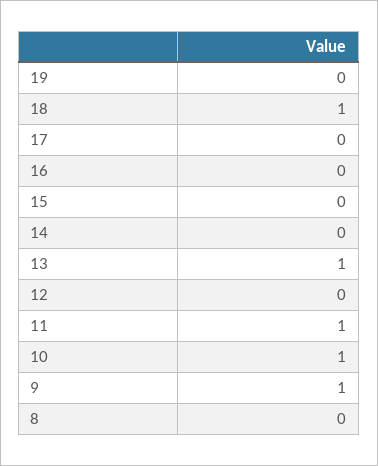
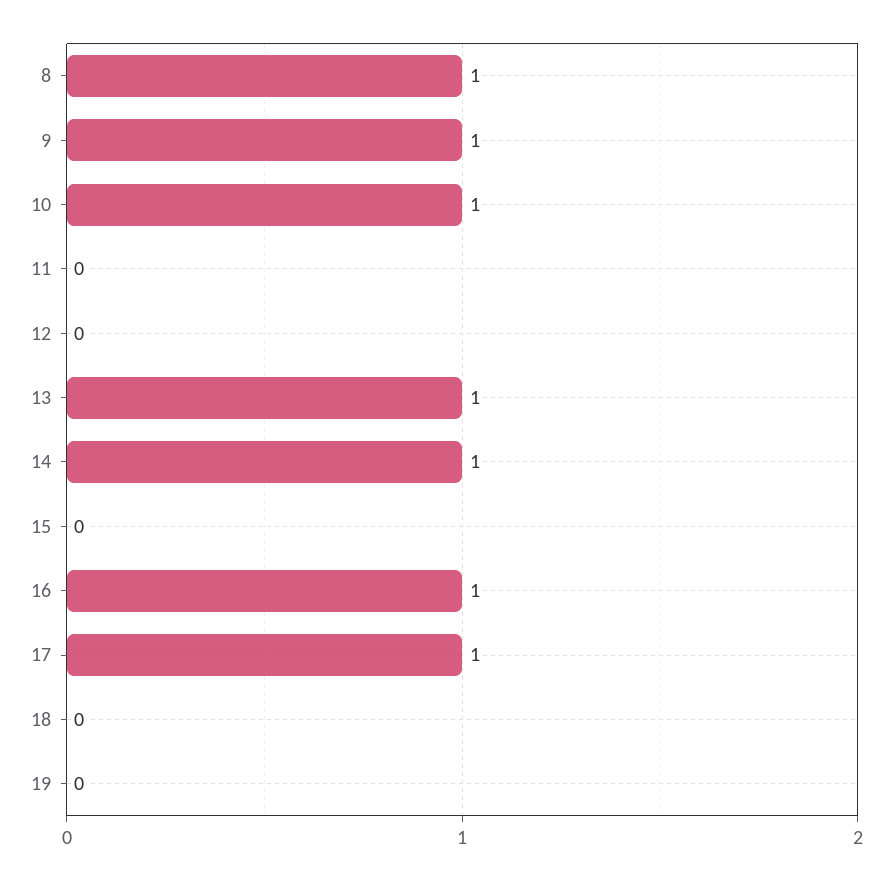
  {
    "19": 0,
-   "18": 1,
+   "18": 0,
-   "17": 0,
+   "17": 1,
-   "16": 0,
+   "16": 1,
    "15": 0,
-   "14": 0,
+   "14": 1,
    "13": 1,
    "12": 0,
-   "11": 1,
+   "11": 0,
    "10": 1,
    "9": 1,
-   "8": 0
+   "8": 1
  }

